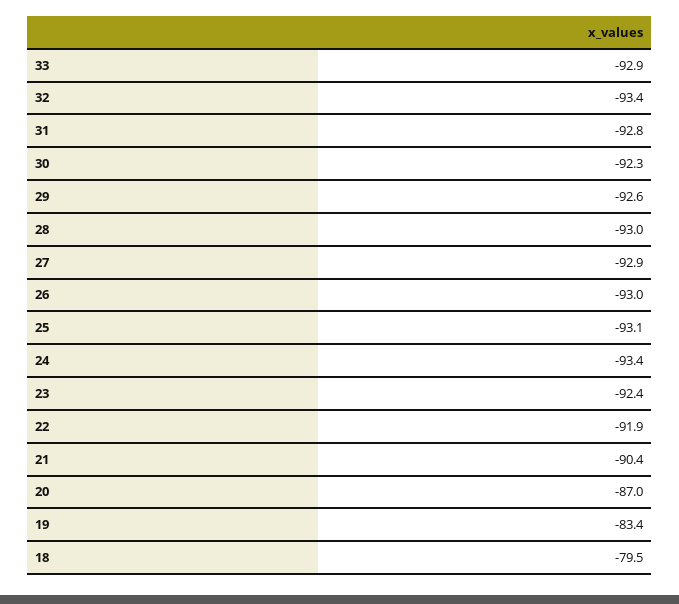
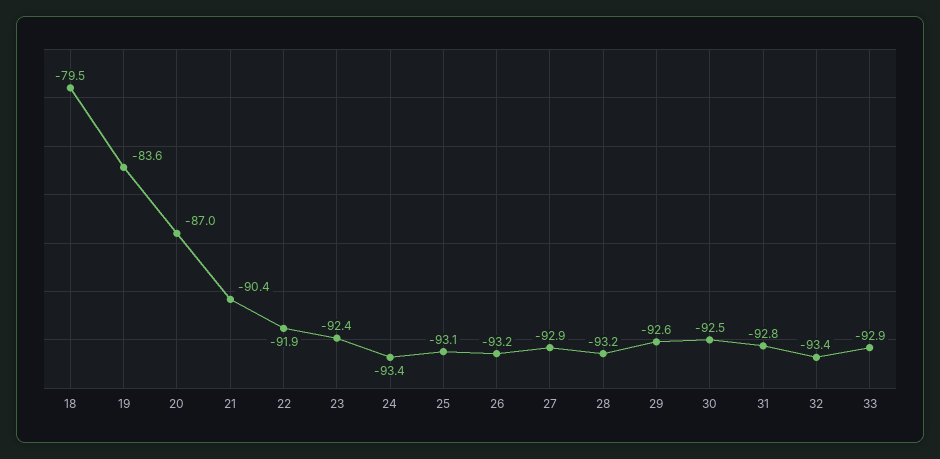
  {
    "33": -92.9,
    "32": -93.4,
    "31": -92.8,
-   "30": -92.3,
+   "30": -92.5,
    "29": -92.6,
-   "28": -93,
+   "28": -93.2,
    "27": -92.9,
-   "26": -93,
+   "26": -93.2,
    "25": -93.1,
    "24": -93.4,
    "23": -92.4,
    "22": -91.9,
    "21": -90.4,
    "20": -87,
-   "19": -83.4,
+   "19": -83.6,
    "18": -79.5
  }

